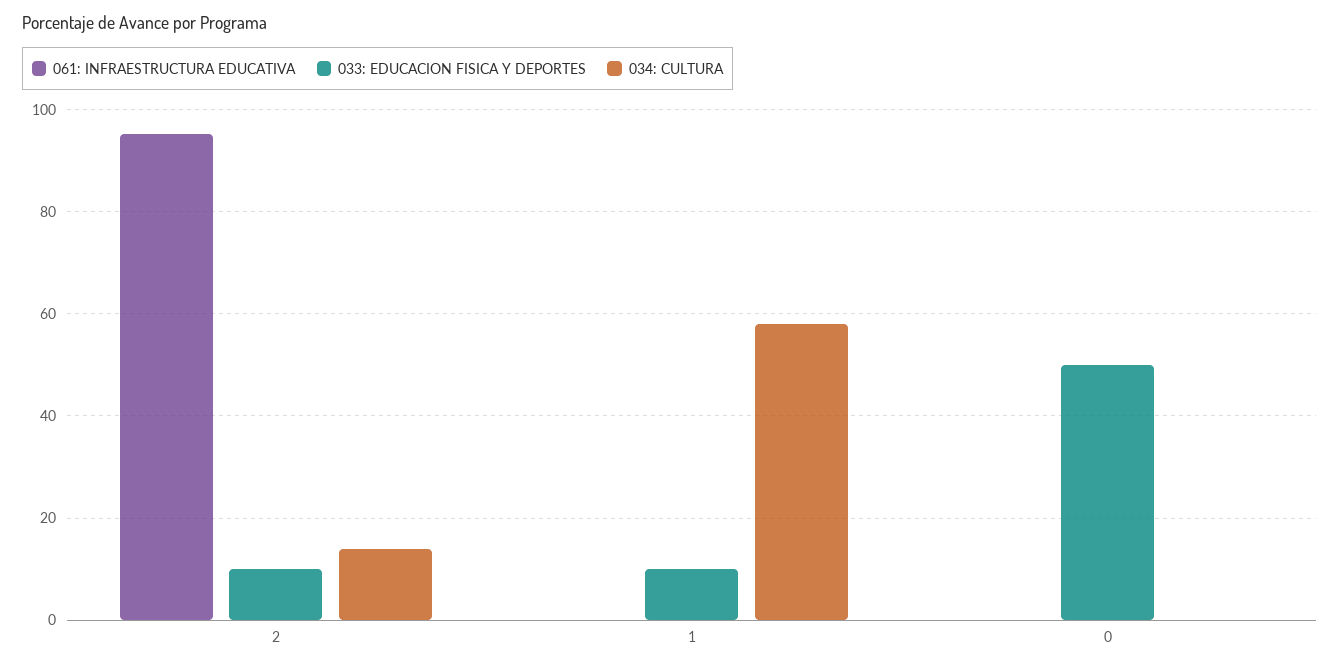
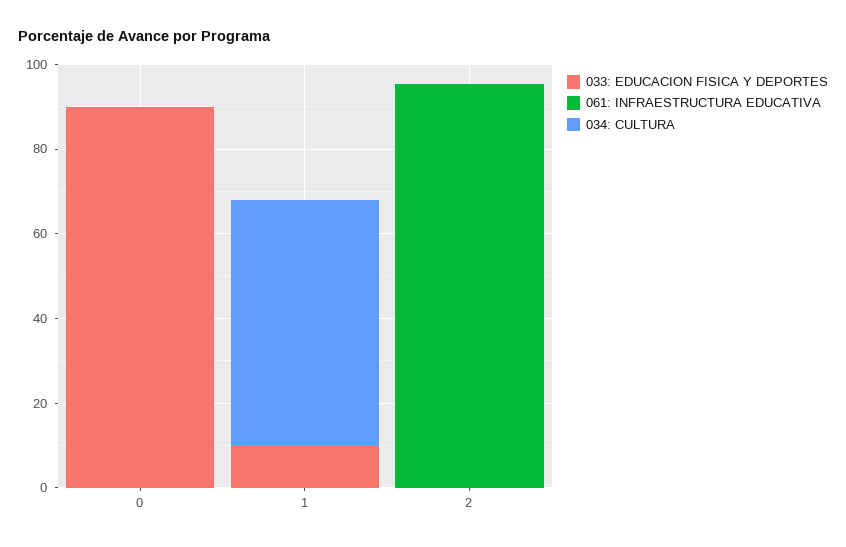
  {
    "061: INFRAESTRUCTURA EDUCATIVA": {
      "2": 96,
      "1": 0,
      "0": 0
    },
    "033: EDUCACION FISICA Y DEPORTES": {
-     "2": 10,
+     "2": 0,
      "1": 10,
-     "0": 50
+     "0": 90
    },
    "034: CULTURA": {
-     "2": 14,
+     "2": 0,
      "1": 58,
      "0": 0
    }
  }

